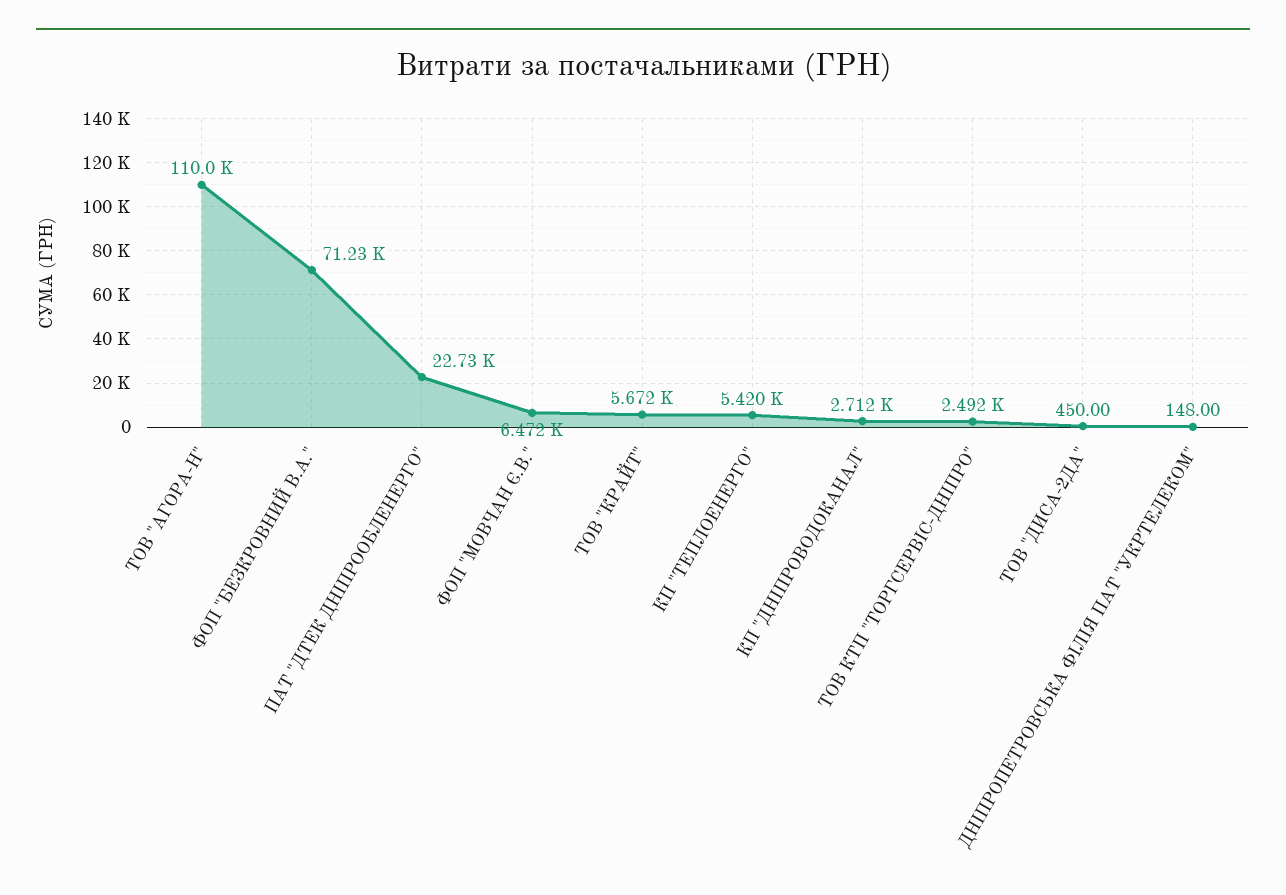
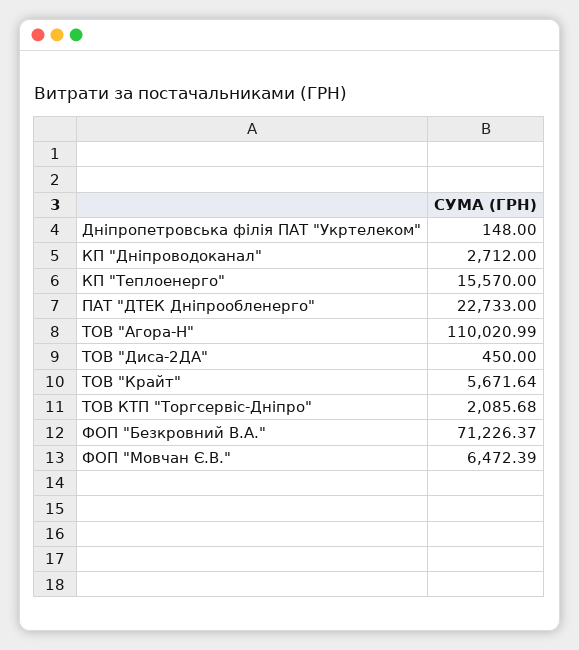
  {
    "ТОВ \"АГОРА-Н\"": 110020.99,
    "ФОП \"БЕЗКРОВНИЙ В.А.\"": 71226.37,
    "ПАТ \"ДТЕК ДНІПРООБЛЕНЕРГО\"": 22733,
    "ФОП \"МОВЧАН Є.В.\"": 6472.39,
    "ТОВ \"КРАЙТ\"": 5671.64,
-   "КП \"ТЕПЛОЕНЕРГО\"": 5420,
+   "КП \"ТЕПЛОЕНЕРГО\"": 15570,
    "КП \"ДНІПРОВОДОКАНАЛ\"": 2712,
-   "ТОВ КТП \"ТОРГСЕРВІС-ДНІПРО\"": 2492,
+   "ТОВ КТП \"ТОРГСЕРВІС-ДНІПРО\"": 2085.68,
    "ТОВ \"ДИСА-2ДА\"": 450,
    "ДНІПРОПЕТРОВСЬКА ФІЛІЯ ПАТ \"УКРТЕЛЕКОМ\"": 148
  }

